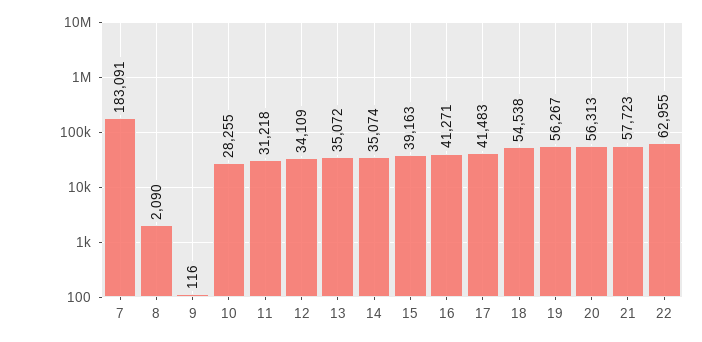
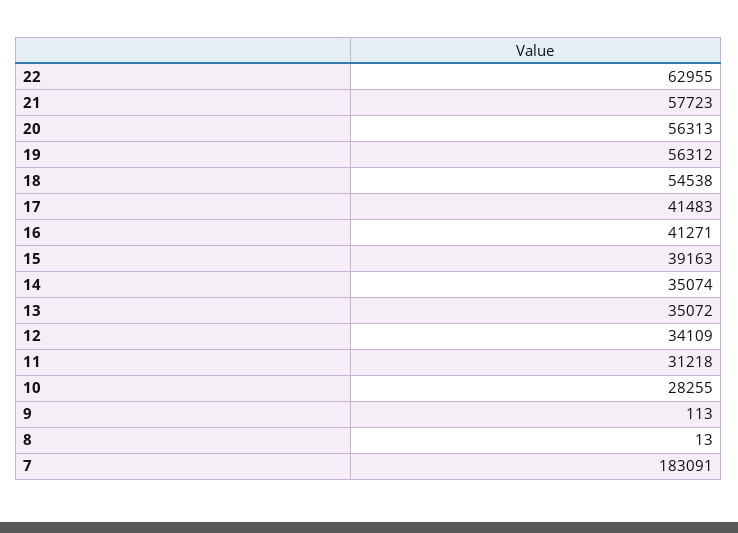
  {
    "7": 183091,
-   "8": 2090,
+   "8": 13,
-   "9": 116,
+   "9": 113,
    "10": 28255,
    "11": 31218,
    "12": 34109,
    "13": 35072,
    "14": 35074,
    "15": 39163,
    "16": 41271,
    "17": 41483,
    "18": 54538,
-   "19": 56267,
+   "19": 56312,
    "20": 56313,
    "21": 57723,
    "22": 62955
  }

